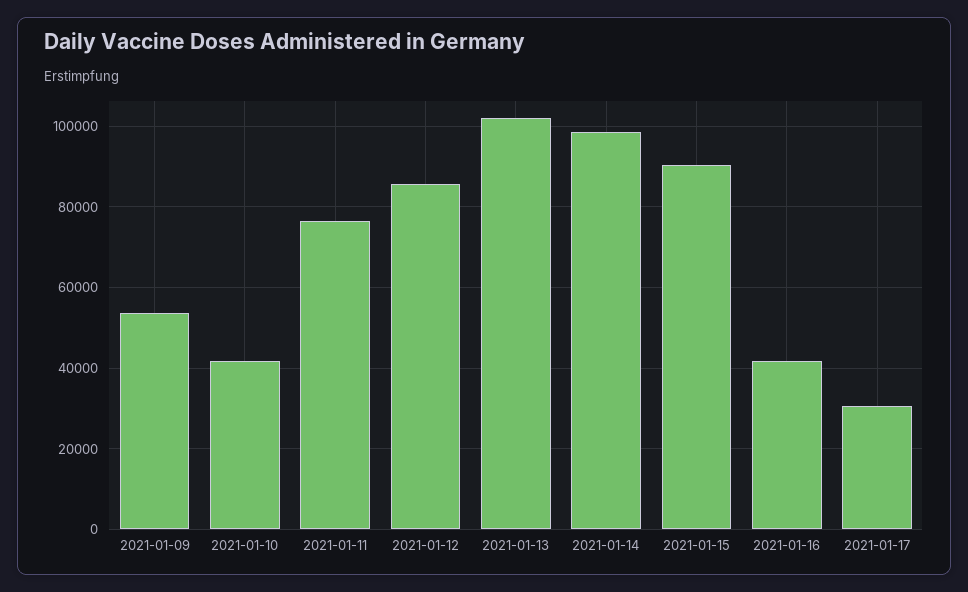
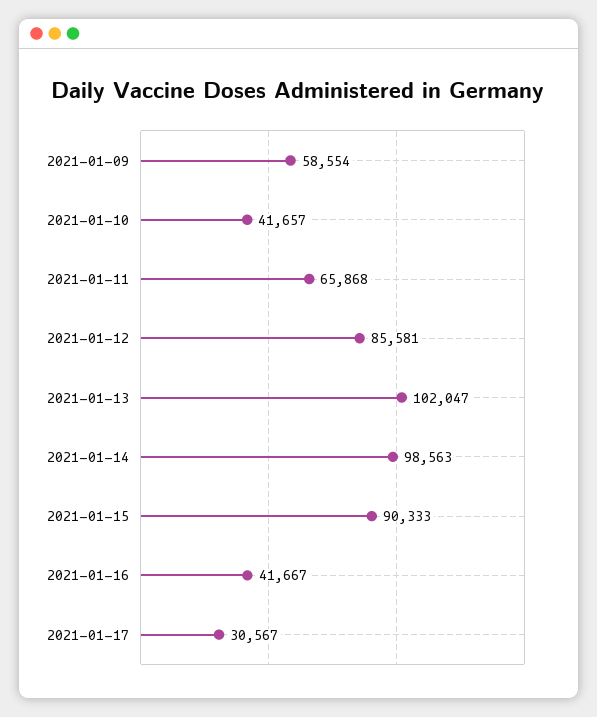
  {
-   "2021-01-09": 54000,
+   "2021-01-09": 58554,
    "2021-01-10": 41657,
-   "2021-01-11": 76000,
+   "2021-01-11": 65868,
    "2021-01-12": 85581,
    "2021-01-13": 102047,
    "2021-01-14": 98563,
    "2021-01-15": 90333,
    "2021-01-16": 41667,
    "2021-01-17": 30567
  }

